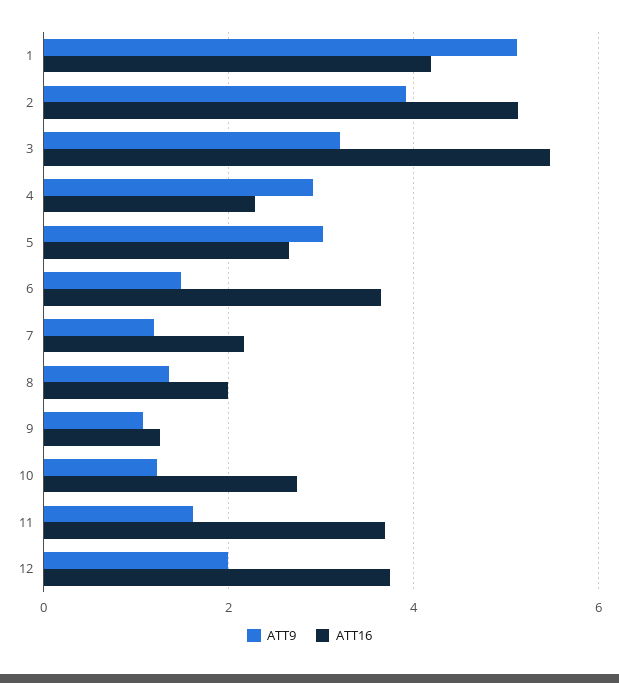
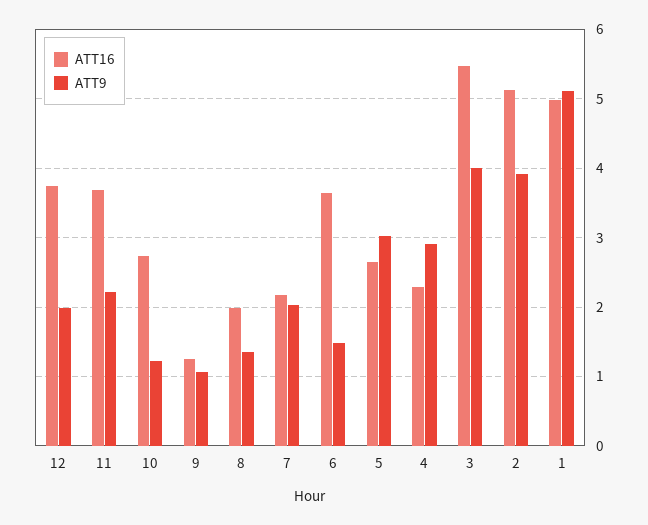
  {
    "ATT9": {
      "1": 5.1,
      "2": 3.9,
-     "3": 3.2,
+     "3": 4,
      "4": 2.9,
      "5": 3,
      "6": 1.5,
-     "7": 1.2,
+     "7": 2,
      "8": 1.4,
      "9": 1.1,
      "10": 1.2,
-     "11": 1.6,
+     "11": 2.2,
      "12": 2
    },
    "ATT16": {
-     "1": 4.2,
+     "1": 5,
      "2": 5.1,
      "3": 5.5,
      "4": 2.3,
      "5": 2.7,
      "6": 3.6,
      "7": 2.2,
      "8": 2,
      "9": 1.3,
      "10": 2.7,
      "11": 3.7,
      "12": 3.7
    }
  }

